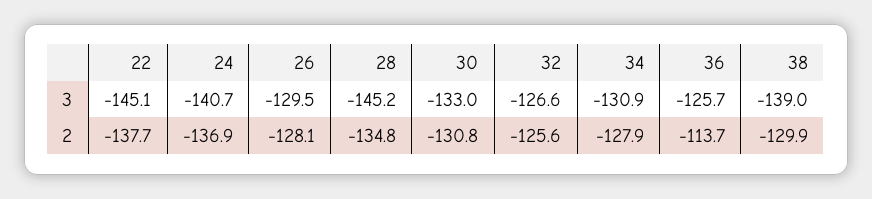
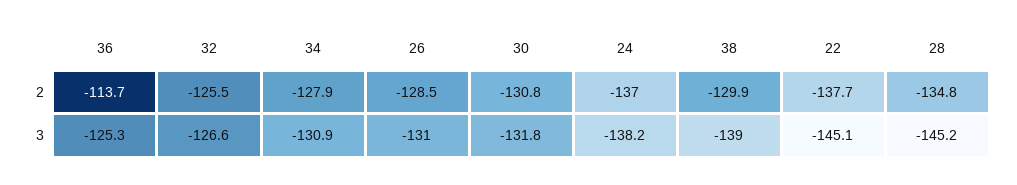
  {
    "22": {
      "3": -145.1,
      "2": -137.7
    },
    "24": {
-     "3": -140.7,
+     "3": -138.2,
-     "2": -136.9
+     "2": -137
    },
    "26": {
-     "3": -129.5,
+     "3": -131,
-     "2": -128.1
+     "2": -128.5
    },
    "28": {
      "3": -145.2,
      "2": -134.8
    },
    "30": {
-     "3": -133,
+     "3": -131.8,
      "2": -130.8
    },
    "32": {
      "3": -126.6,
-     "2": -125.6
+     "2": -125.5
    },
    "34": {
      "3": -130.9,
      "2": -127.9
    },
    "36": {
-     "3": -125.7,
+     "3": -125.3,
      "2": -113.7
    },
    "38": {
      "3": -139,
      "2": -129.9
    }
  }

